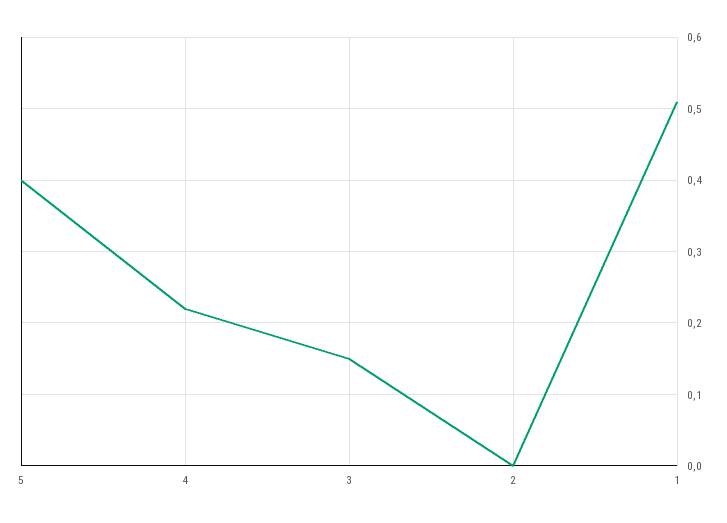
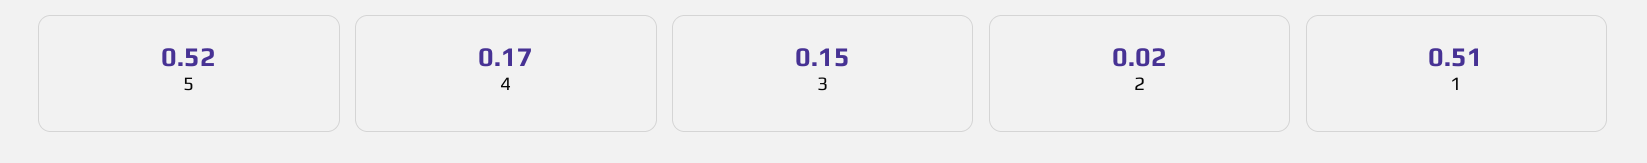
  {
-   "5": 0.4,
+   "5": 0.52,
-   "4": 0.22,
+   "4": 0.17,
    "3": 0.15,
-   "2": 0,
+   "2": 0.02,
    "1": 0.51
  }

